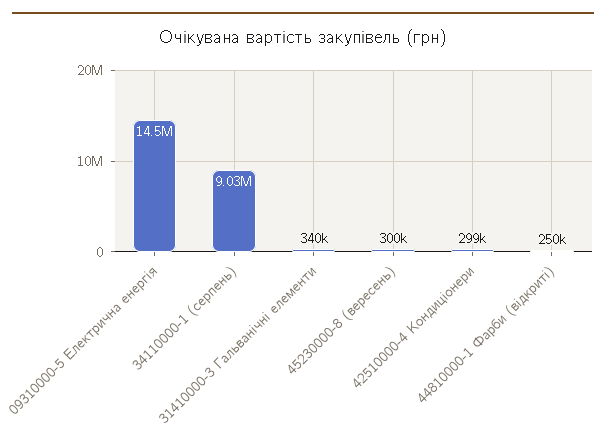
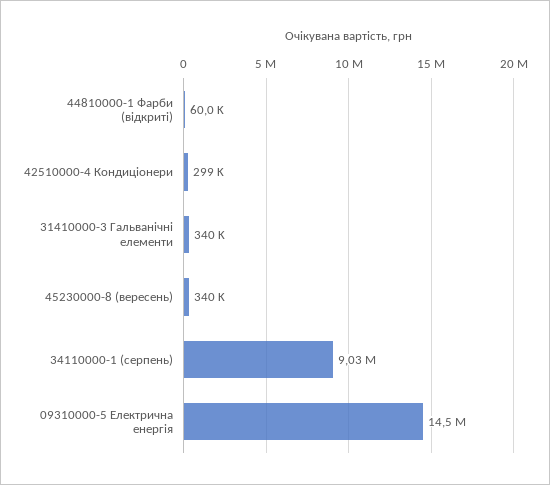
  {
    "09310000-5 Електрична енергія": 14500000,
    "34110000-1 (серпень)": 9030000,
    "31410000-3 Гальванічні елементи": 340000,
-   "45230000-8 (вересень)": 300000,
+   "45230000-8 (вересень)": 340000,
    "42510000-4 Кондиціонери": 299000,
-   "44810000-1 Фарби (відкриті)": 250000
+   "44810000-1 Фарби (відкриті)": 60000
  }

